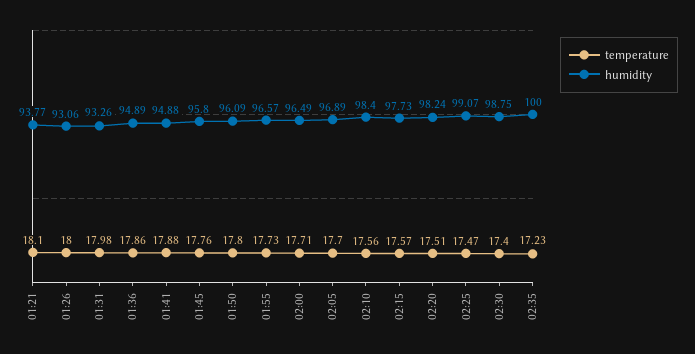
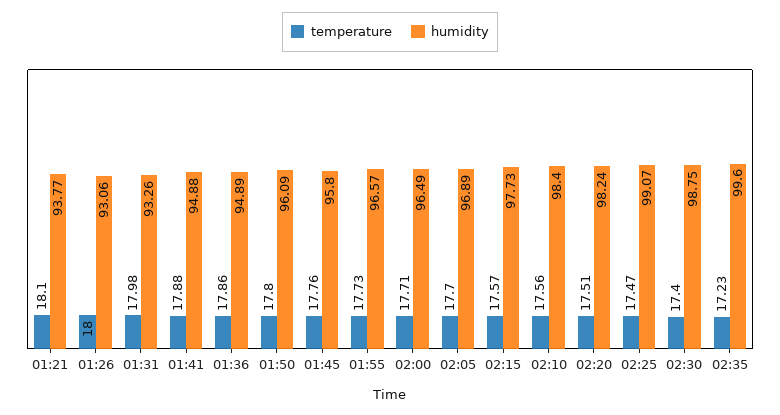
  {
    "temperature": {
      "01:21": 18.1,
      "01:26": 18,
      "01:31": 17.98,
      "01:36": 17.86,
      "01:41": 17.88,
      "01:45": 17.76,
      "01:50": 17.8,
      "01:55": 17.73,
      "02:00": 17.71,
      "02:05": 17.7,
      "02:10": 17.56,
      "02:15": 17.57,
      "02:20": 17.51,
      "02:25": 17.47,
      "02:30": 17.4,
      "02:35": 17.23
    },
    "humidity": {
      "01:21": 93.77,
      "01:26": 93.06,
      "01:31": 93.26,
      "01:36": 94.89,
      "01:41": 94.88,
      "01:45": 95.8,
      "01:50": 96.09,
      "01:55": 96.57,
      "02:00": 96.49,
      "02:05": 96.89,
      "02:10": 98.4,
      "02:15": 97.73,
      "02:20": 98.24,
      "02:25": 99.07,
      "02:30": 98.75,
-     "02:35": 100
+     "02:35": 99.6
    }
  }

